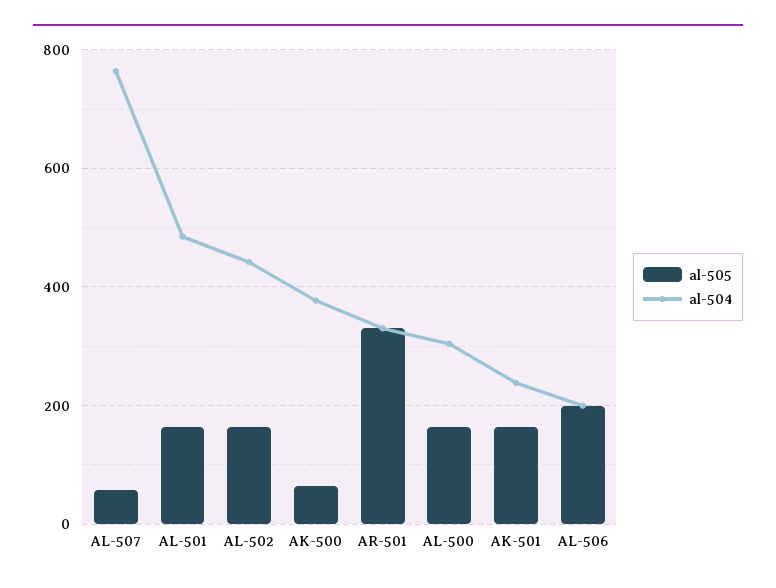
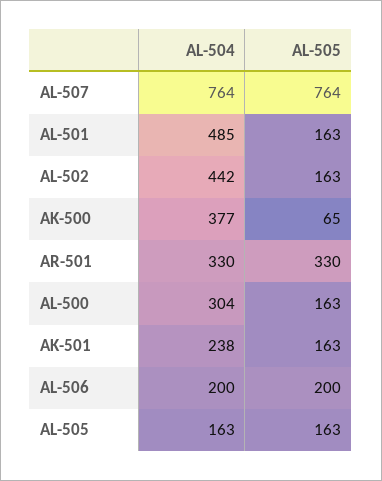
  {
    "al-505": {
-     "AL-507": 60,
+     "AL-507": 764,
      "AL-501": 163,
      "AL-502": 163,
      "AK-500": 65,
      "AR-501": 330,
      "AL-500": 163,
      "AK-501": 163,
-     "AL-506": 200
+     "AL-506": 200,
+     "AL-505": 163
    },
    "al-504": {
      "AL-507": 764,
      "AL-501": 485,
      "AL-502": 442,
      "AK-500": 377,
      "AR-501": 330,
      "AL-500": 304,
      "AK-501": 238,
-     "AL-506": 200
+     "AL-506": 200,
+     "AL-505": 163
    }
  }

